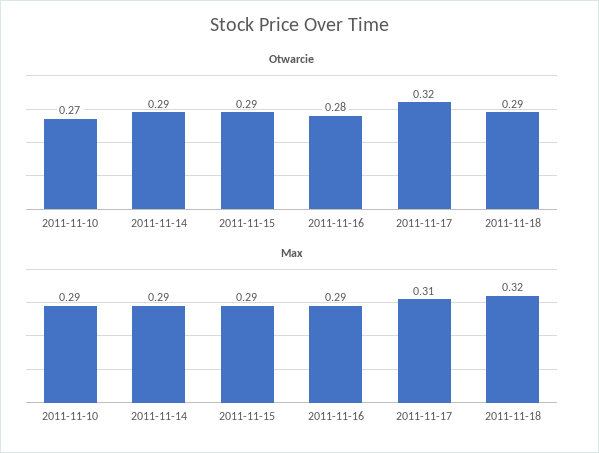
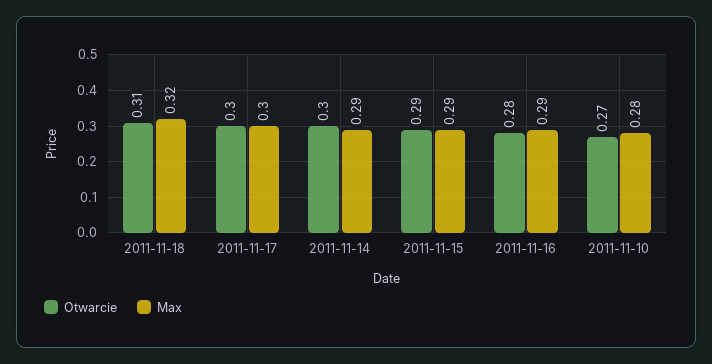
  {
    "Otwarcie": {
      "2011-11-10": 0.27,
-     "2011-11-14": 0.29,
+     "2011-11-14": 0.3,
      "2011-11-15": 0.29,
      "2011-11-16": 0.28,
-     "2011-11-17": 0.32,
+     "2011-11-17": 0.3,
-     "2011-11-18": 0.29
+     "2011-11-18": 0.31
    },
    "Max": {
-     "2011-11-10": 0.29,
+     "2011-11-10": 0.28,
      "2011-11-14": 0.29,
      "2011-11-15": 0.29,
      "2011-11-16": 0.29,
-     "2011-11-17": 0.31,
+     "2011-11-17": 0.3,
      "2011-11-18": 0.32
    }
  }

